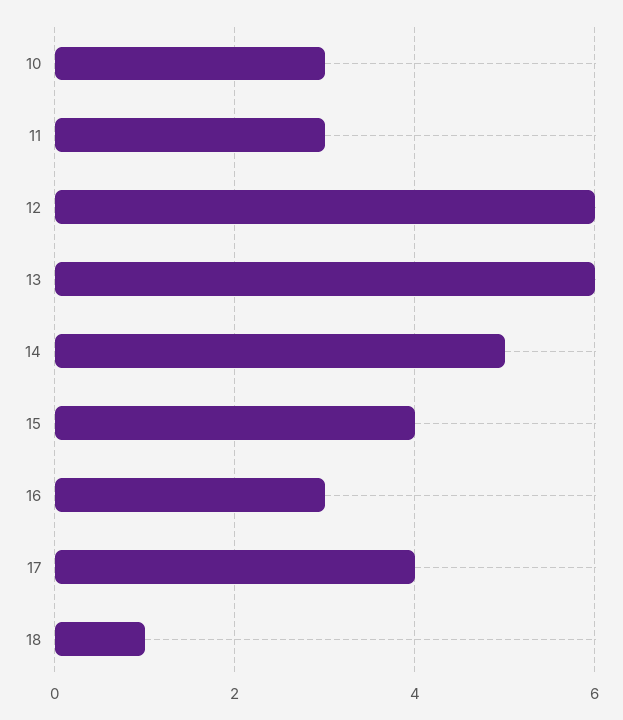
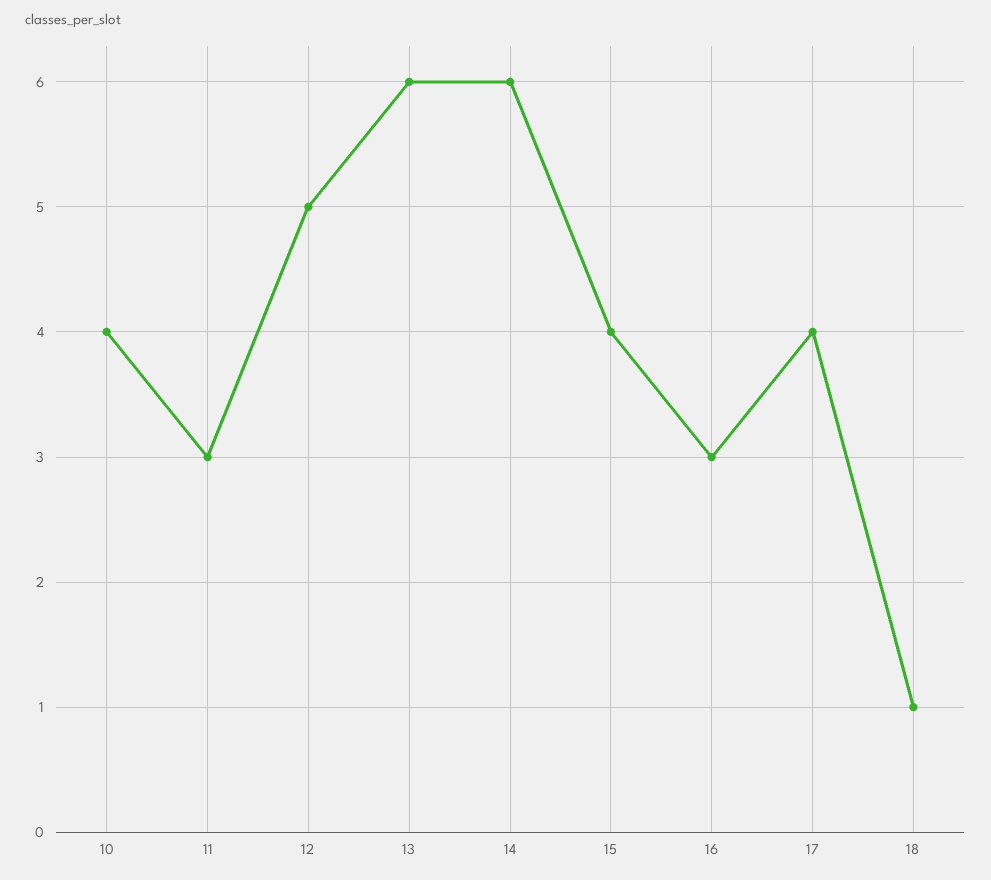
  {
-   "10": 3,
+   "10": 4,
    "11": 3,
-   "12": 6,
+   "12": 5,
    "13": 6,
-   "14": 5,
+   "14": 6,
    "15": 4,
    "16": 3,
    "17": 4,
    "18": 1
  }

